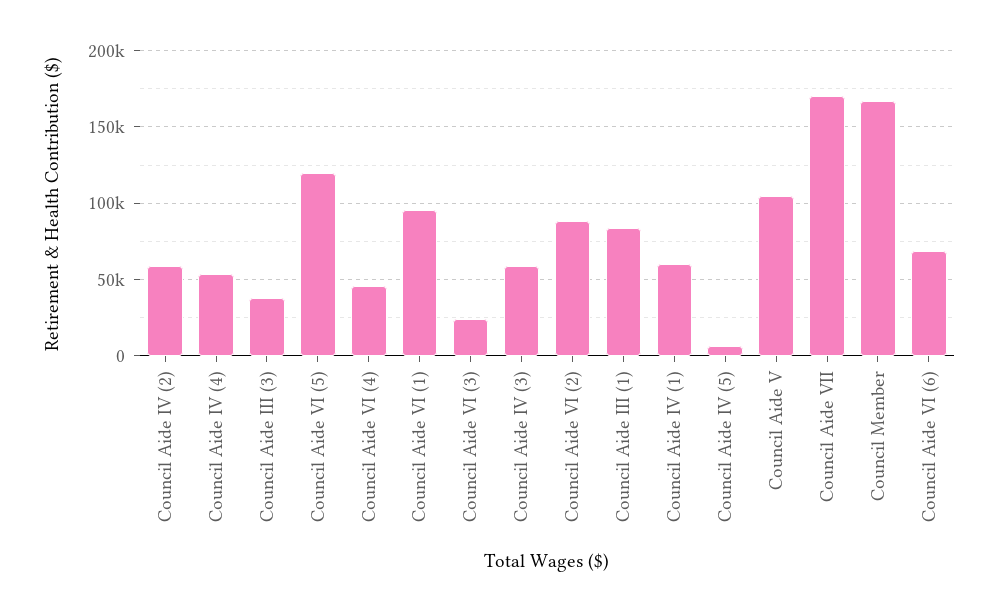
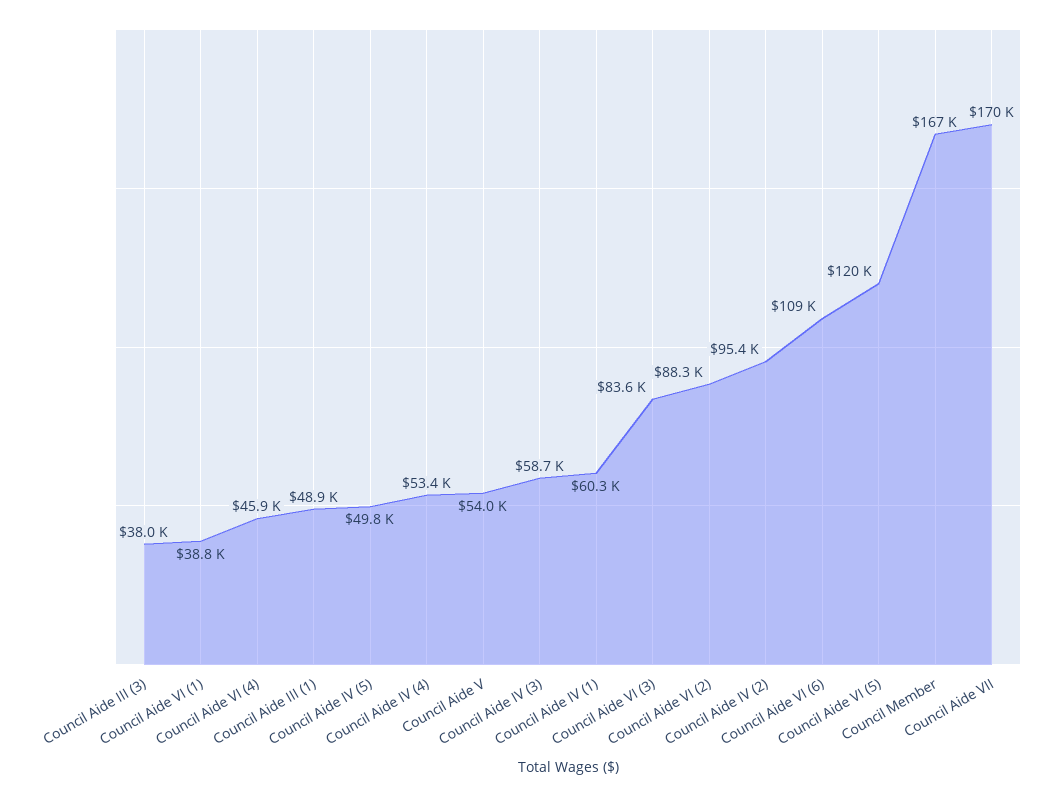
  {
-   "Council Aide IV (2)": 60000,
+   "Council Aide IV (2)": 95400,
    "Council Aide IV (4)": 53400,
    "Council Aide III (3)": 38000,
    "Council Aide VI (5)": 120000,
    "Council Aide VI (4)": 45900,
-   "Council Aide VI (1)": 95000,
+   "Council Aide VI (1)": 38800,
-   "Council Aide VI (3)": 25000,
+   "Council Aide VI (3)": 83600,
    "Council Aide IV (3)": 58700,
    "Council Aide VI (2)": 88300,
-   "Council Aide III (1)": 85000,
+   "Council Aide III (1)": 48900,
    "Council Aide IV (1)": 60300,
-   "Council Aide IV (5)": 5000,
+   "Council Aide IV (5)": 49800,
-   "Council Aide V": 105000,
+   "Council Aide V": 54000,
    "Council Aide VII": 170000,
    "Council Member": 167000,
-   "Council Aide VI (6)": 70000
+   "Council Aide VI (6)": 109000
  }

